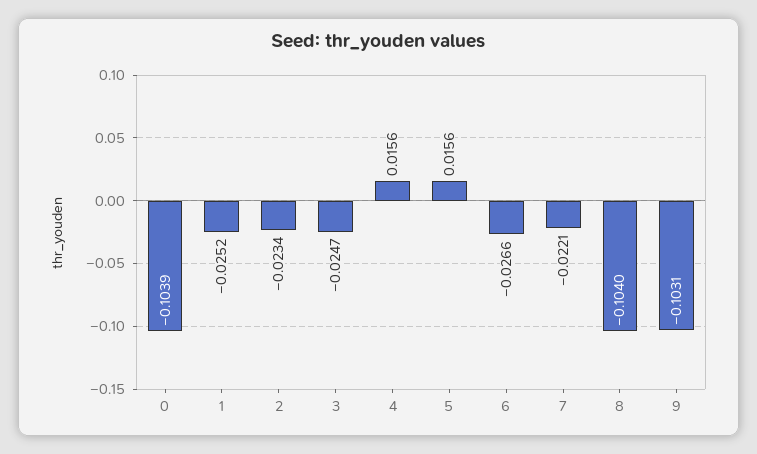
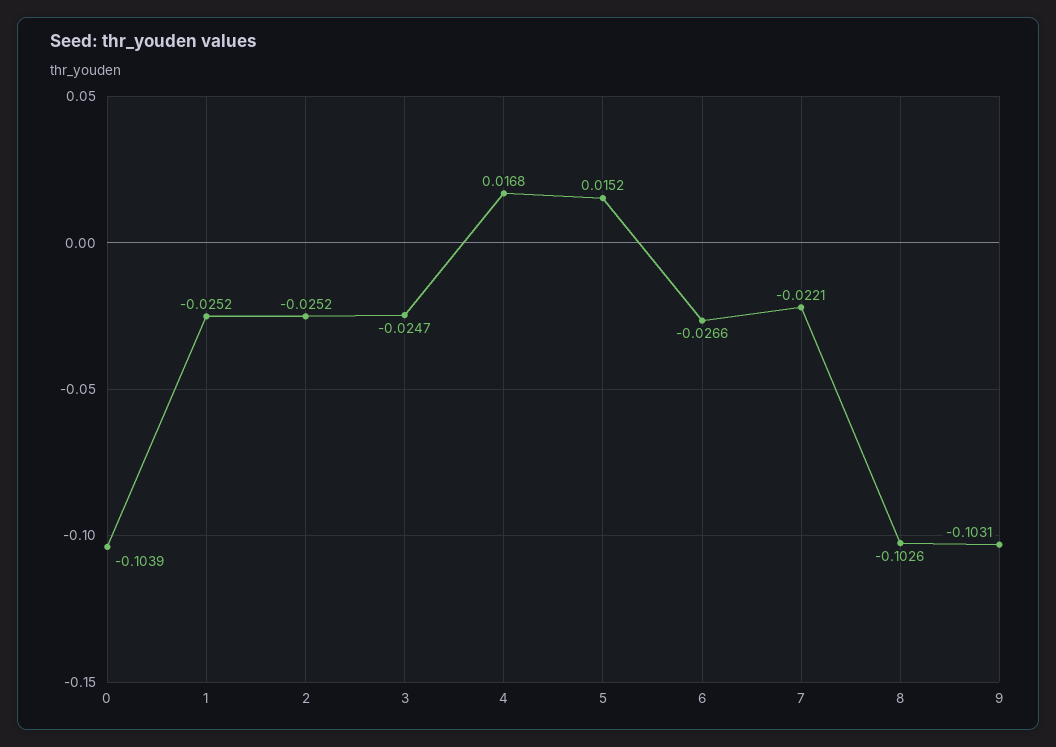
  {
    "0": -0.1039,
    "1": -0.0252,
-   "2": -0.0234,
+   "2": -0.0252,
    "3": -0.0247,
-   "4": 0.0156,
+   "4": 0.0168,
-   "5": 0.0156,
+   "5": 0.0152,
    "6": -0.0266,
    "7": -0.0221,
-   "8": -0.104,
+   "8": -0.1026,
    "9": -0.1031
  }

